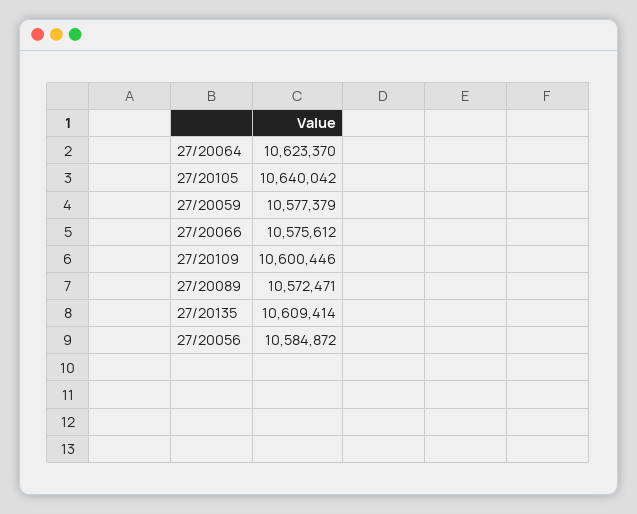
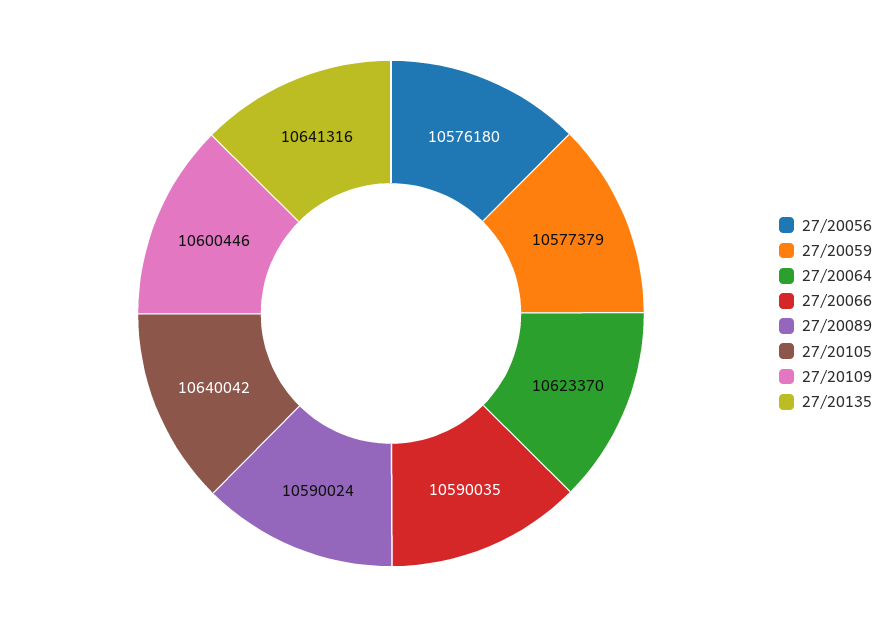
  {
    "27/20064": 10623370,
    "27/20105": 10640042,
    "27/20059": 10577379,
-   "27/20066": 10575612,
+   "27/20066": 10590035,
    "27/20109": 10600446,
-   "27/20089": 10572471,
+   "27/20089": 10590024,
-   "27/20135": 10609414,
+   "27/20135": 10641316,
-   "27/20056": 10584872
+   "27/20056": 10576180
  }

